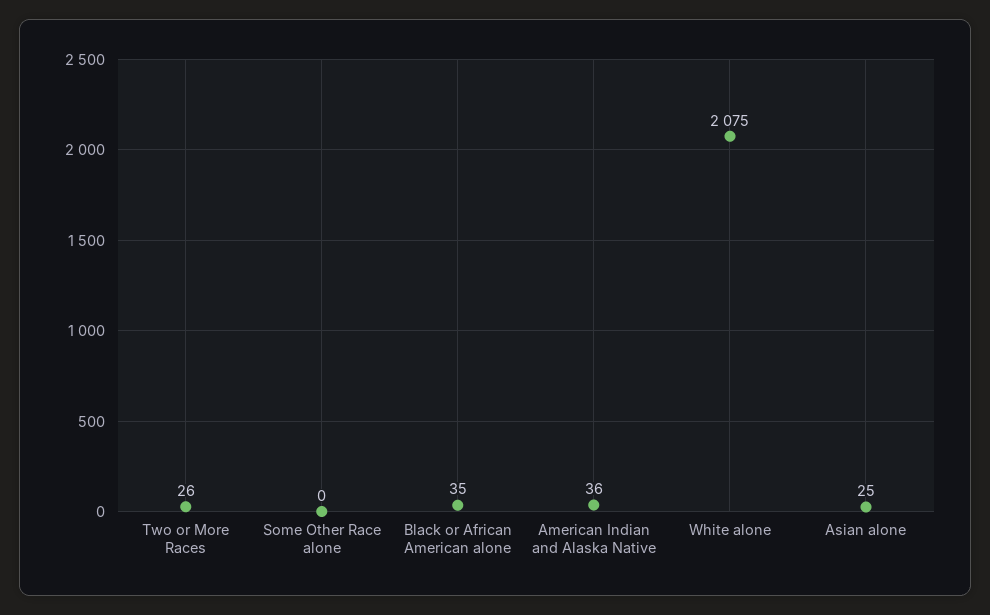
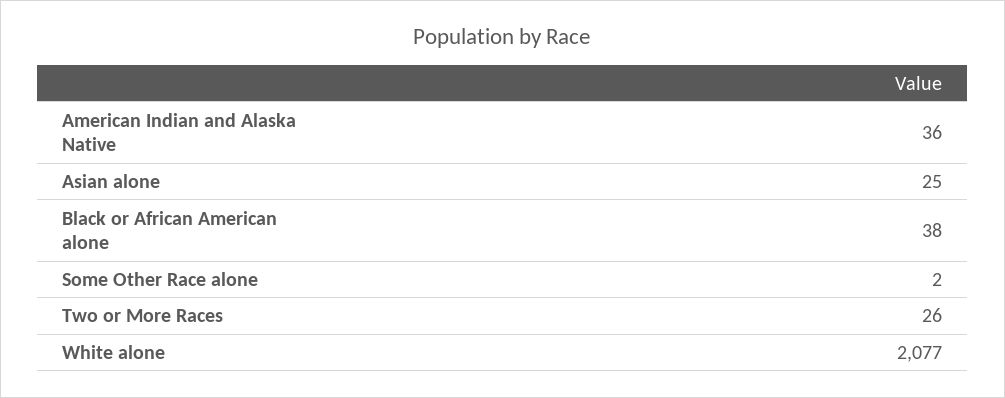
  {
    "Two or More Races": 26,
-   "Some Other Race alone": 0,
+   "Some Other Race alone": 2,
-   "Black or African American alone": 35,
+   "Black or African American alone": 38,
    "American Indian and Alaska Native": 36,
-   "White alone": 2075,
+   "White alone": 2077,
    "Asian alone": 25
  }

